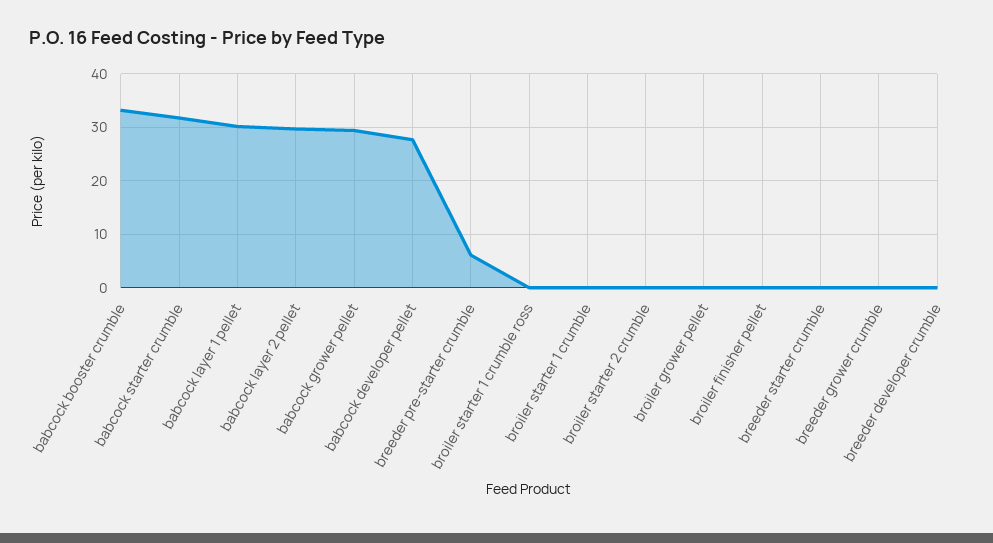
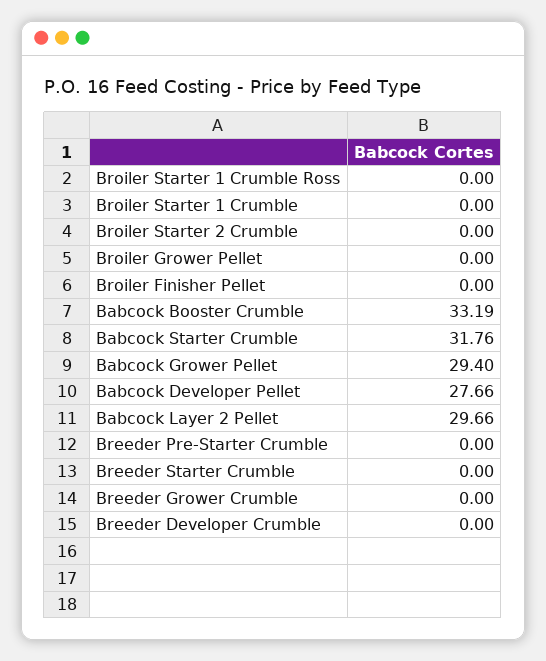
  {
    "babcock booster crumble": 33.19,
    "babcock starter crumble": 31.76,
-   "babcock layer 1 pellet": 30,
    "babcock layer 2 pellet": 29.66,
    "babcock grower pellet": 29.4,
    "babcock developer pellet": 27.66,
-   "breeder pre-starter crumble": 6,
+   "breeder pre-starter crumble": 0,
    "broiler starter 1 crumble ross": 0,
    "broiler starter 1 crumble": 0,
    "broiler starter 2 crumble": 0,
    "broiler grower pellet": 0,
    "broiler finisher pellet": 0,
    "breeder starter crumble": 0,
    "breeder grower crumble": 0,
    "breeder developer crumble": 0
  }

